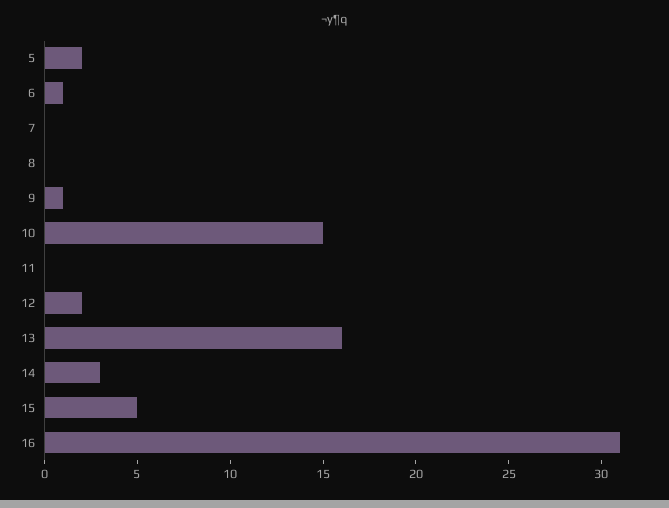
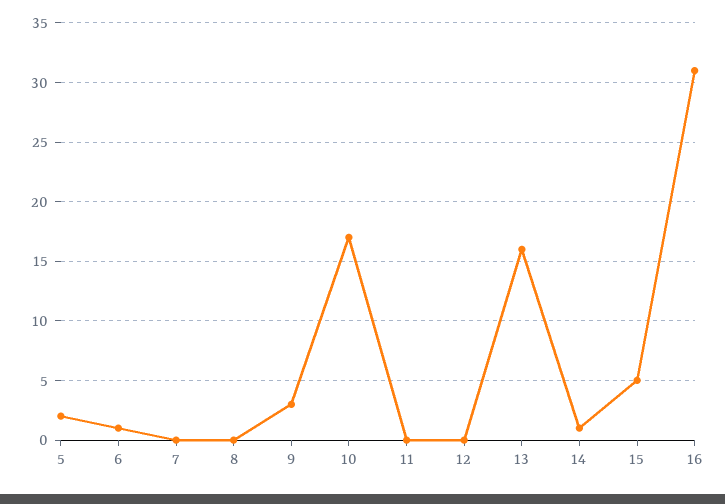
  {
    "5": 2,
    "6": 1,
    "7": 0,
    "8": 0,
-   "9": 1,
+   "9": 3,
-   "10": 15,
+   "10": 17,
    "11": 0,
-   "12": 2,
+   "12": 0,
    "13": 16,
-   "14": 3,
+   "14": 1,
    "15": 5,
    "16": 31
  }

